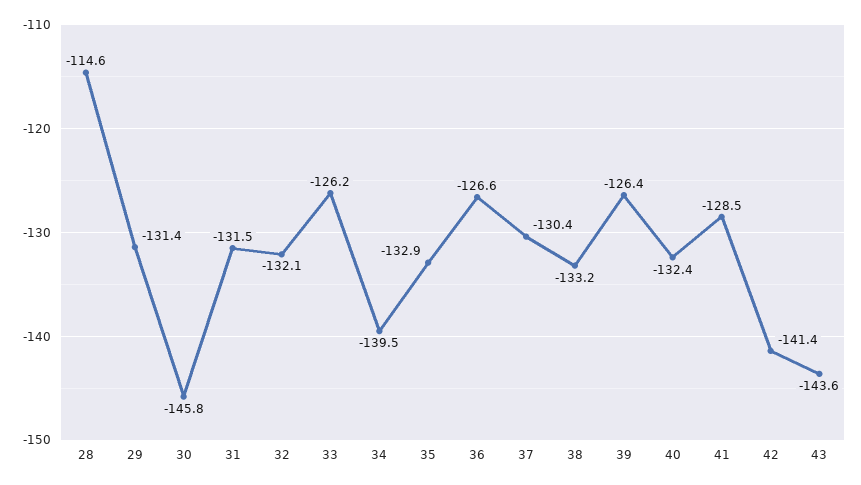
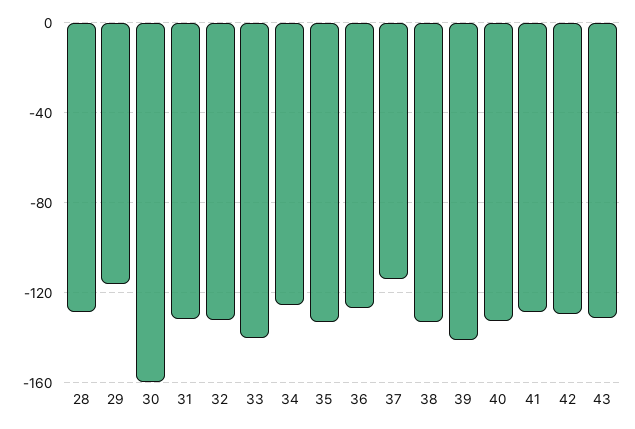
  {
-   "28": -114.6,
+   "28": -130,
-   "29": -131.4,
+   "29": -115,
-   "30": -145.8,
+   "30": -160,
    "31": -131.5,
    "32": -132.1,
-   "33": -126.2,
+   "33": -140,
-   "34": -139.5,
+   "34": -125,
    "35": -132.9,
    "36": -126.6,
-   "37": -130.4,
+   "37": -115,
    "38": -133.2,
-   "39": -126.4,
+   "39": -140,
    "40": -132.4,
    "41": -128.5,
-   "42": -141.4,
+   "42": -130,
-   "43": -143.6
+   "43": -130
  }

